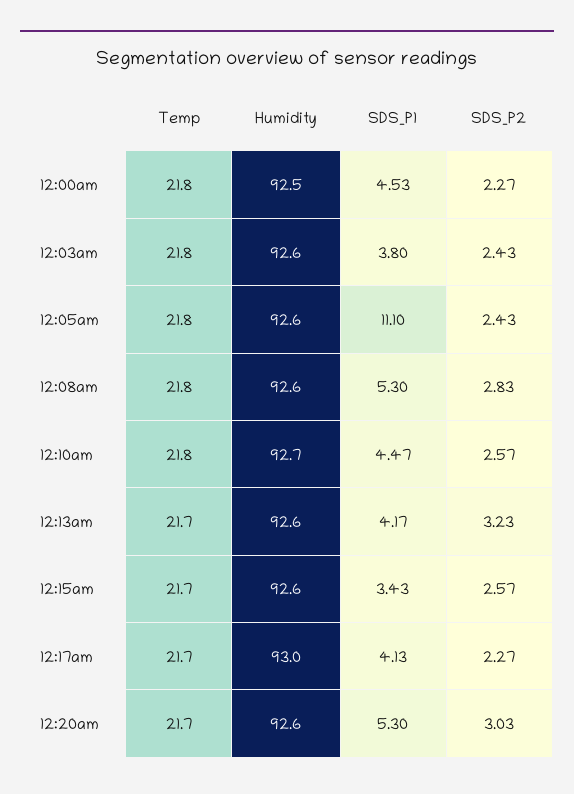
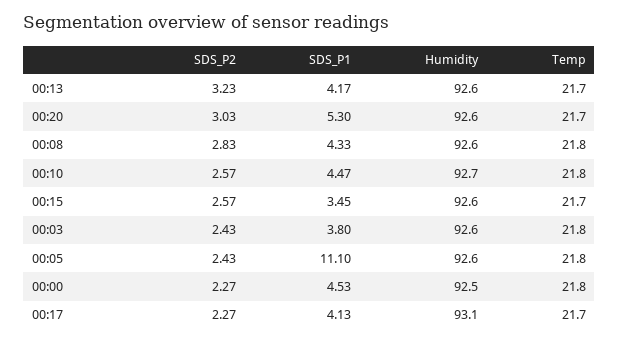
  {
    "Temp": {
      "12:00am": 21.8,
      "12:03am": 21.8,
      "12:05am": 21.8,
      "12:08am": 21.8,
      "12:10am": 21.8,
      "12:13am": 21.7,
      "12:15am": 21.7,
      "12:17am": 21.7,
      "12:20am": 21.7
    },
    "Humidity": {
      "12:00am": 92.5,
      "12:03am": 92.6,
      "12:05am": 92.6,
      "12:08am": 92.6,
      "12:10am": 92.7,
      "12:13am": 92.6,
      "12:15am": 92.6,
-     "12:17am": 93,
+     "12:17am": 93.1,
      "12:20am": 92.6
    },
    "SDS_P1": {
      "12:00am": 4.53,
      "12:03am": 3.8,
      "12:05am": 11.1,
-     "12:08am": 5.3,
+     "12:08am": 4.33,
      "12:10am": 4.47,
      "12:13am": 4.17,
-     "12:15am": 3.43,
+     "12:15am": 3.45,
      "12:17am": 4.13,
      "12:20am": 5.3
    },
    "SDS_P2": {
      "12:00am": 2.27,
      "12:03am": 2.43,
      "12:05am": 2.43,
      "12:08am": 2.83,
      "12:10am": 2.57,
      "12:13am": 3.23,
      "12:15am": 2.57,
      "12:17am": 2.27,
      "12:20am": 3.03
    }
  }

